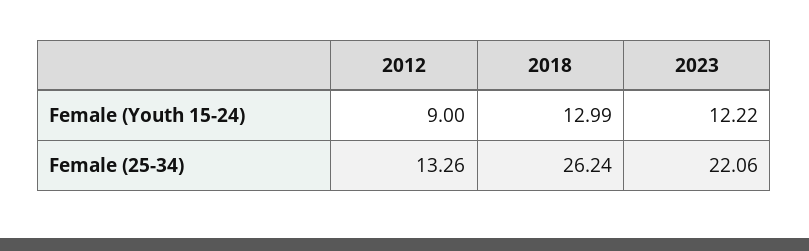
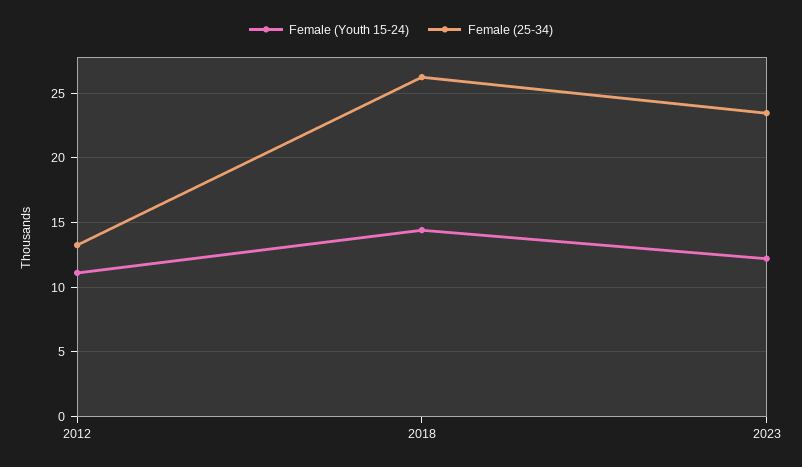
  {
    "Female (Youth 15-24)": {
-     "2012": 9,
+     "2012": 11,
-     "2018": 12.99,
+     "2018": 14.5,
      "2023": 12.22
    },
    "Female (25-34)": {
      "2012": 13.26,
      "2018": 26.24,
-     "2023": 22.06
+     "2023": 23.5
    }
  }

